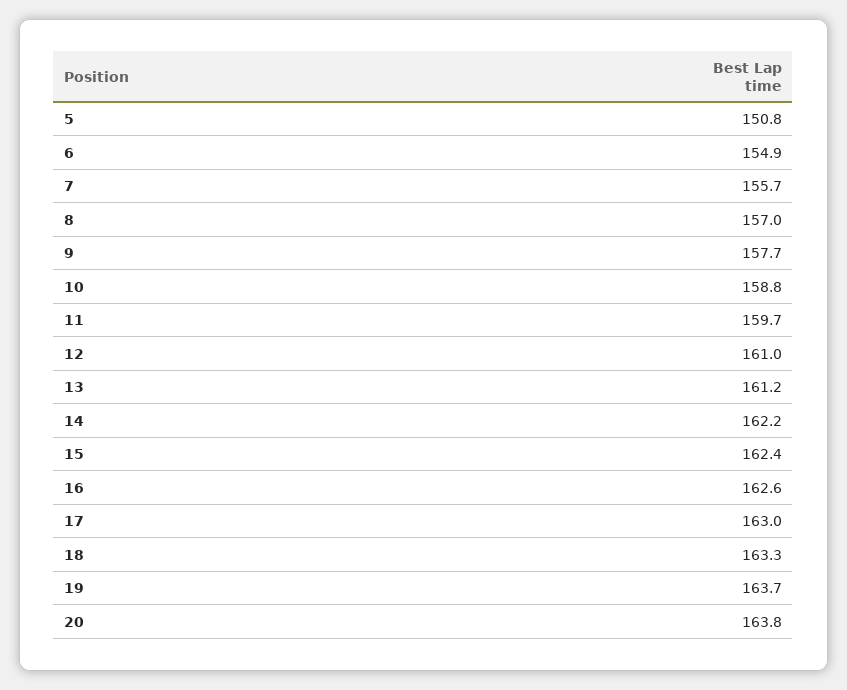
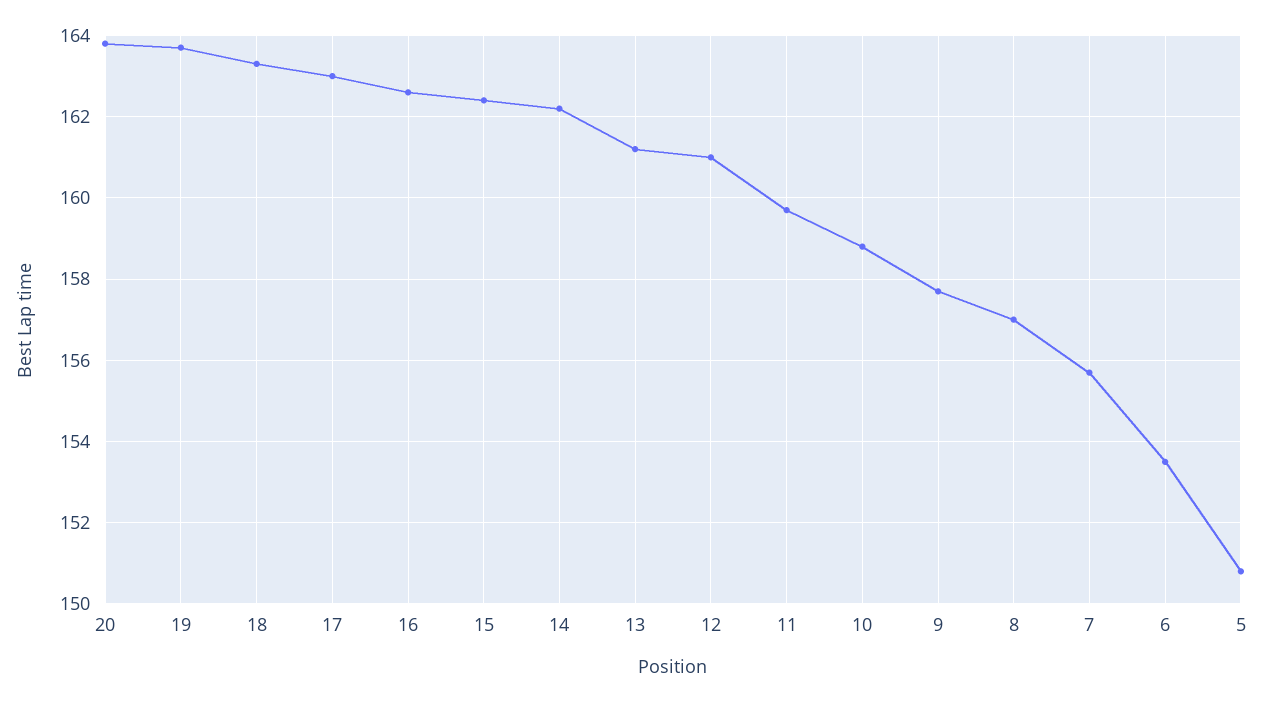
  {
    "5": 150.8,
-   "6": 154.9,
+   "6": 153.5,
    "7": 155.7,
    "8": 157,
    "9": 157.7,
    "10": 158.8,
    "11": 159.7,
    "12": 161,
    "13": 161.2,
    "14": 162.2,
    "15": 162.4,
    "16": 162.6,
    "17": 163,
    "18": 163.3,
    "19": 163.7,
    "20": 163.8
  }

